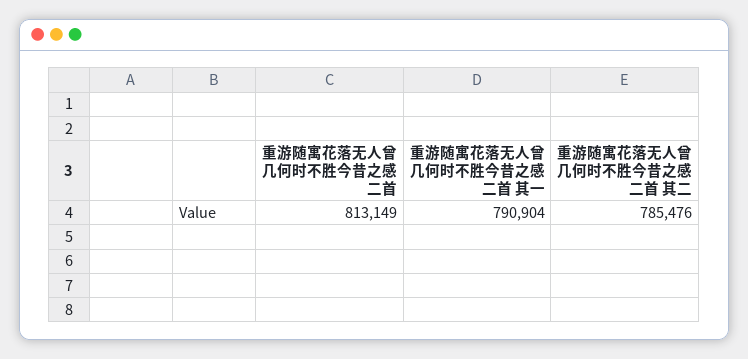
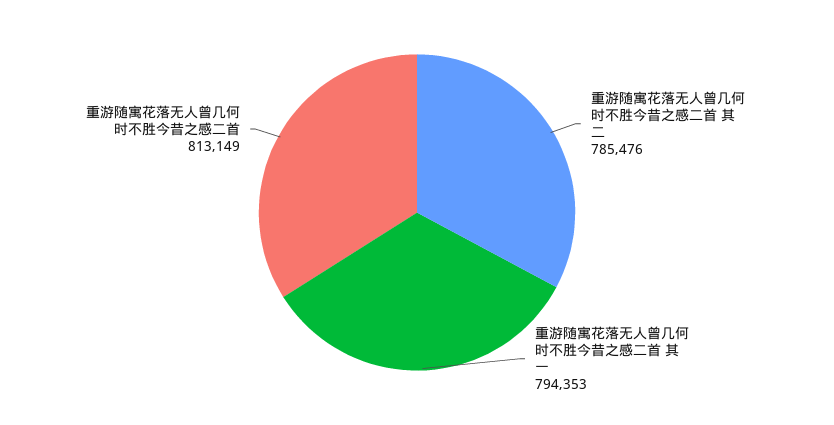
  {
    "重游随寓花落无人曾几何时不胜今昔之感二首": 813149,
-   "重游随寓花落无人曾几何时不胜今昔之感二首 其一": 790904,
+   "重游随寓花落无人曾几何时不胜今昔之感二首 其一": 794353,
    "重游随寓花落无人曾几何时不胜今昔之感二首 其二": 785476
  }

